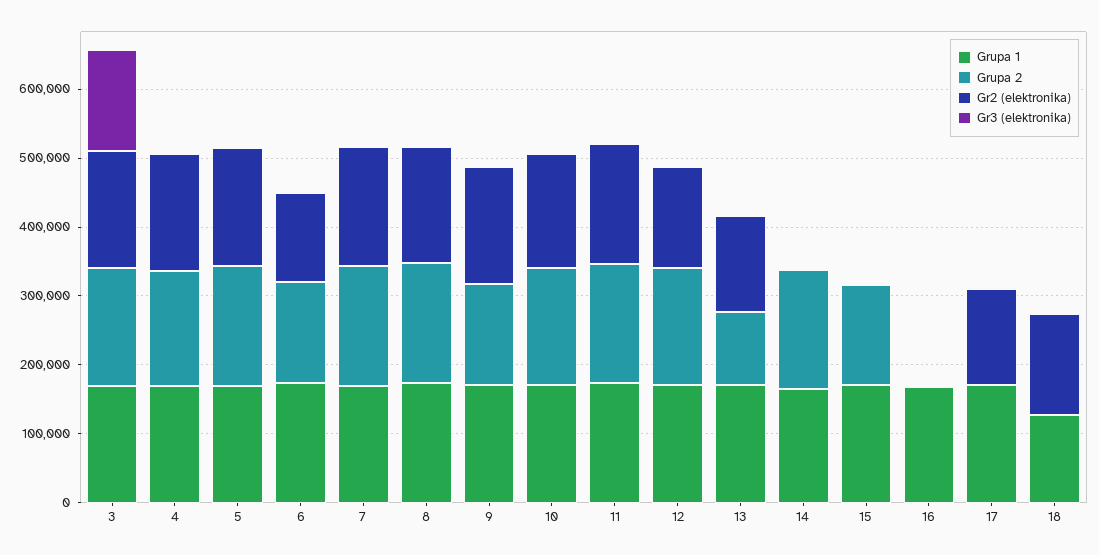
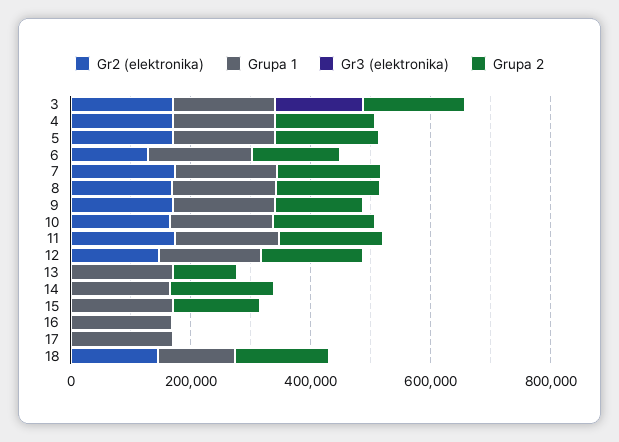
  {
    "Grupa 1": {
      "3": 180000,
      "4": 180000,
      "5": 180000,
      "6": 180000,
      "7": 180000,
      "8": 180000,
      "9": 180000,
      "10": 180000,
      "11": 180000,
      "12": 180000,
      "13": 180000,
      "14": 160000,
      "15": 180000,
      "16": 160000,
      "17": 180000,
      "18": 120000
    },
    "Grupa 2": {
      "3": 180000,
      "4": 160000,
      "5": 180000,
      "6": 140000,
      "7": 180000,
      "8": 180000,
      "9": 140000,
      "10": 180000,
      "11": 180000,
      "12": 180000,
      "13": 100000,
      "14": 180000,
      "15": 140000,
      "16": 0,
      "17": 0,
-     "18": 0
+     "18": 150000
    },
    "Gr2 (elektronika)": {
      "3": 180000,
      "4": 180000,
      "5": 180000,
      "6": 120000,
      "7": 180000,
      "8": 160000,
      "9": 180000,
      "10": 160000,
      "11": 180000,
      "12": 140000,
-     "13": 140000,
+     "13": 0,
      "14": 0,
      "15": 0,
      "16": 0,
-     "17": 140000,
+     "17": 0,
      "18": 140000
    },
    "Gr3 (elektronika)": {
      "3": 140000,
      "4": 0,
      "5": 0,
      "6": 0,
      "7": 0,
      "8": 0,
      "9": 0,
      "10": 0,
      "11": 0,
      "12": 0,
      "13": 0,
      "14": 0,
      "15": 0,
      "16": 0,
      "17": 0,
      "18": 0
    }
  }

